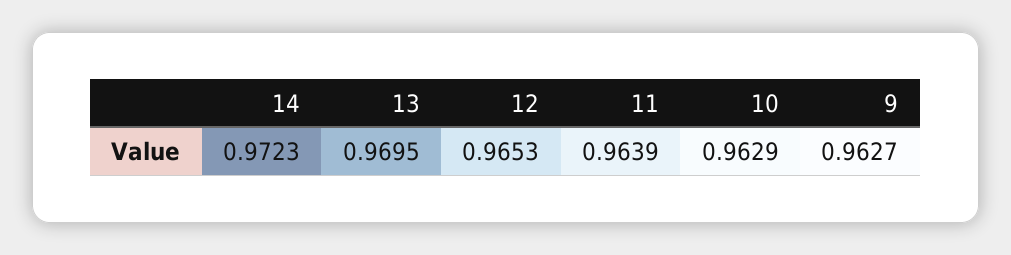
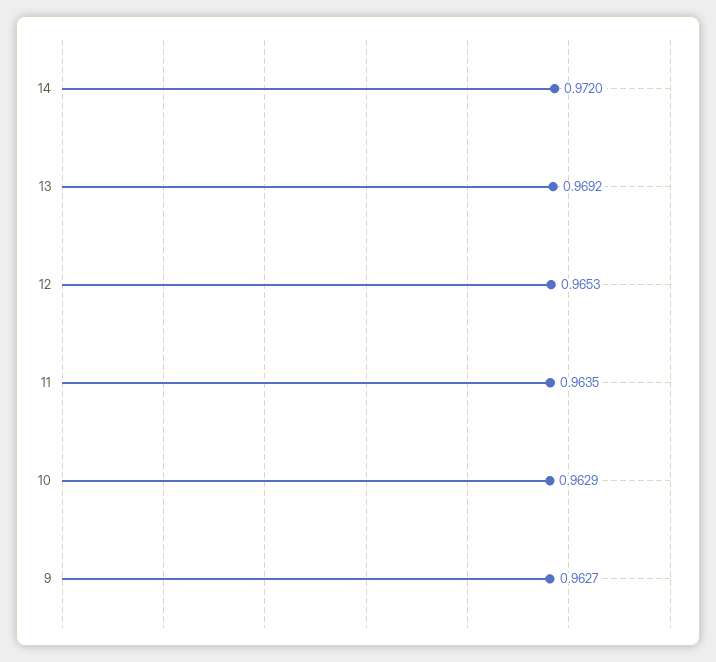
  {
-   "14": 0.9723,
+   "14": 0.972,
-   "13": 0.9695,
+   "13": 0.9692,
    "12": 0.9653,
-   "11": 0.9639,
+   "11": 0.9635,
    "10": 0.9629,
    "9": 0.9627
  }

